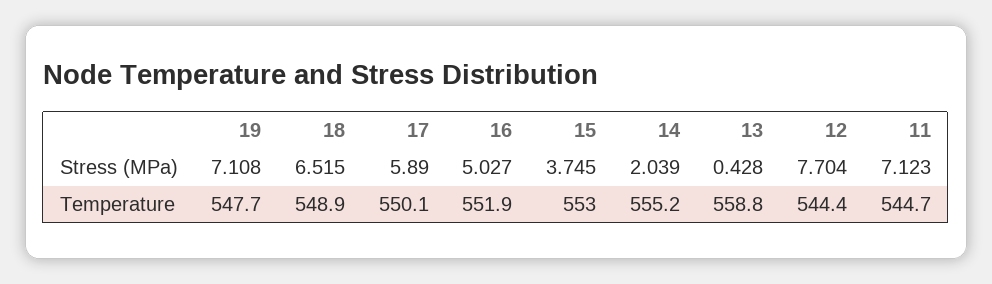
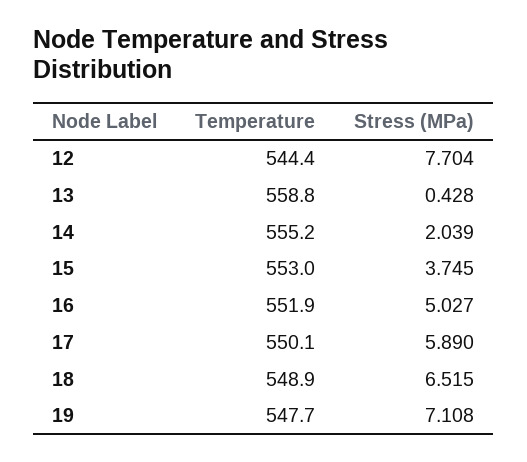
  {
    "19": {
      "Stress (MPa)": 7.108,
      "Temperature": 547.7
    },
    "18": {
      "Stress (MPa)": 6.515,
      "Temperature": 548.9
    },
    "17": {
      "Stress (MPa)": 5.89,
      "Temperature": 550.1
    },
    "16": {
      "Stress (MPa)": 5.027,
      "Temperature": 551.9
    },
    "15": {
      "Stress (MPa)": 3.745,
      "Temperature": 553
    },
    "14": {
      "Stress (MPa)": 2.039,
      "Temperature": 555.2
    },
    "13": {
      "Stress (MPa)": 0.428,
      "Temperature": 558.8
    },
    "12": {
      "Stress (MPa)": 7.704,
      "Temperature": 544.4
-   },
+   }
-   "11": {
-     "Stress (MPa)": 7.123,
-     "Temperature": 544.7
-   }
  }

